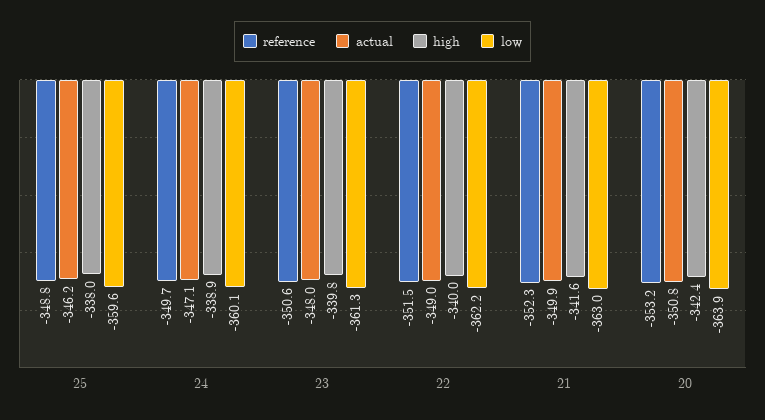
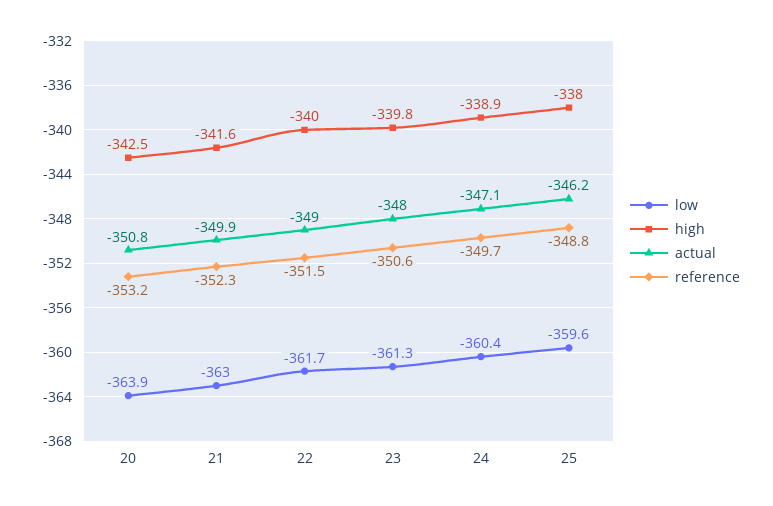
  {
    "reference": {
      "25": -348.8,
      "24": -349.7,
      "23": -350.6,
      "22": -351.5,
      "21": -352.3,
      "20": -353.2
    },
    "actual": {
      "25": -346.2,
      "24": -347.1,
      "23": -348,
      "22": -349,
      "21": -349.9,
      "20": -350.8
    },
    "high": {
      "25": -338,
      "24": -338.9,
      "23": -339.8,
      "22": -340,
      "21": -341.6,
-     "20": -342.4
+     "20": -342.5
    },
    "low": {
      "25": -359.6,
-     "24": -360.1,
+     "24": -360.4,
      "23": -361.3,
-     "22": -362.2,
+     "22": -361.7,
      "21": -363,
      "20": -363.9
    }
  }

